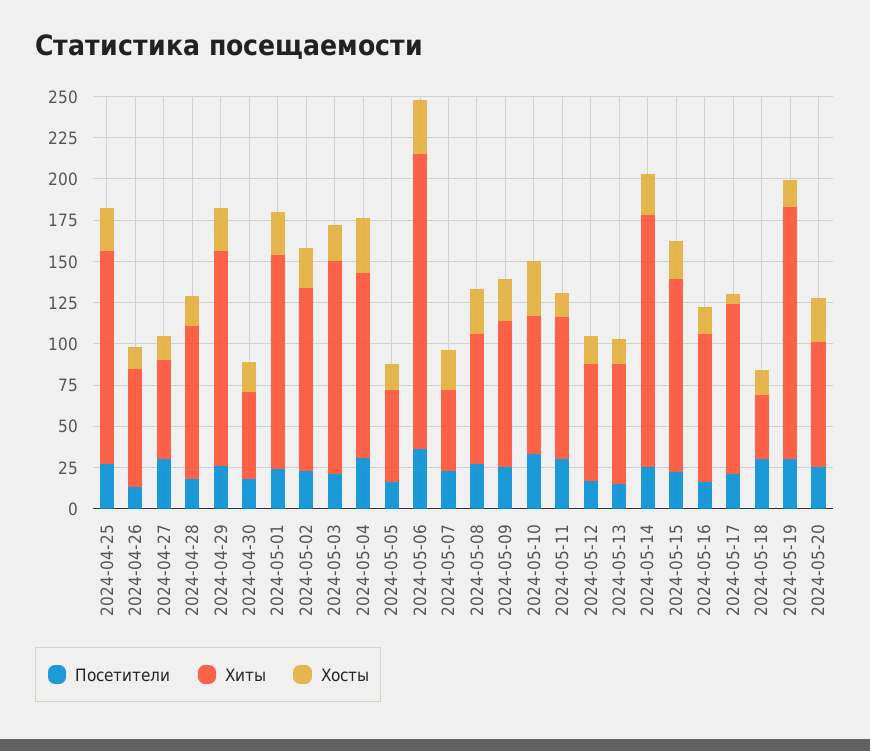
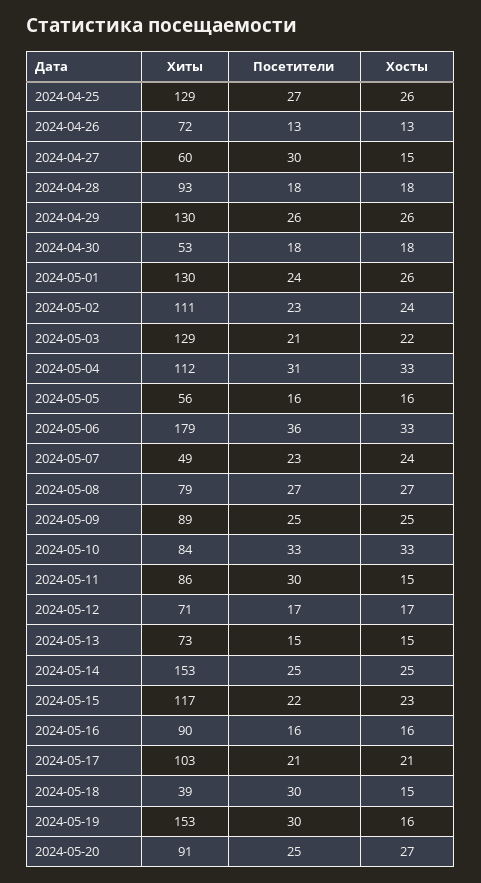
  {
    "Посетители": {
      "2024-04-25": 27,
      "2024-04-26": 13,
      "2024-04-27": 30,
      "2024-04-28": 18,
      "2024-04-29": 26,
      "2024-04-30": 18,
      "2024-05-01": 24,
      "2024-05-02": 23,
      "2024-05-03": 21,
      "2024-05-04": 31,
      "2024-05-05": 16,
      "2024-05-06": 36,
      "2024-05-07": 23,
      "2024-05-08": 27,
      "2024-05-09": 25,
      "2024-05-10": 33,
      "2024-05-11": 30,
      "2024-05-12": 17,
      "2024-05-13": 15,
      "2024-05-14": 25,
      "2024-05-15": 22,
      "2024-05-16": 16,
      "2024-05-17": 21,
      "2024-05-18": 30,
      "2024-05-19": 30,
      "2024-05-20": 25
    },
    "Хиты": {
      "2024-04-25": 129,
      "2024-04-26": 72,
      "2024-04-27": 60,
      "2024-04-28": 93,
      "2024-04-29": 130,
      "2024-04-30": 53,
      "2024-05-01": 130,
      "2024-05-02": 111,
      "2024-05-03": 129,
      "2024-05-04": 112,
      "2024-05-05": 56,
      "2024-05-06": 179,
      "2024-05-07": 49,
      "2024-05-08": 79,
      "2024-05-09": 89,
      "2024-05-10": 84,
      "2024-05-11": 86,
      "2024-05-12": 71,
      "2024-05-13": 73,
      "2024-05-14": 153,
      "2024-05-15": 117,
      "2024-05-16": 90,
      "2024-05-17": 103,
      "2024-05-18": 39,
      "2024-05-19": 153,
-     "2024-05-20": 75
+     "2024-05-20": 91
    },
    "Хосты": {
      "2024-04-25": 26,
      "2024-04-26": 13,
      "2024-04-27": 15,
      "2024-04-28": 18,
      "2024-04-29": 26,
      "2024-04-30": 18,
      "2024-05-01": 26,
      "2024-05-02": 24,
      "2024-05-03": 22,
      "2024-05-04": 33,
      "2024-05-05": 16,
      "2024-05-06": 33,
      "2024-05-07": 24,
      "2024-05-08": 27,
      "2024-05-09": 25,
      "2024-05-10": 33,
      "2024-05-11": 15,
      "2024-05-12": 17,
      "2024-05-13": 15,
      "2024-05-14": 25,
      "2024-05-15": 23,
      "2024-05-16": 16,
-     "2024-05-17": 5,
+     "2024-05-17": 21,
      "2024-05-18": 15,
      "2024-05-19": 16,
      "2024-05-20": 27
    }
  }

